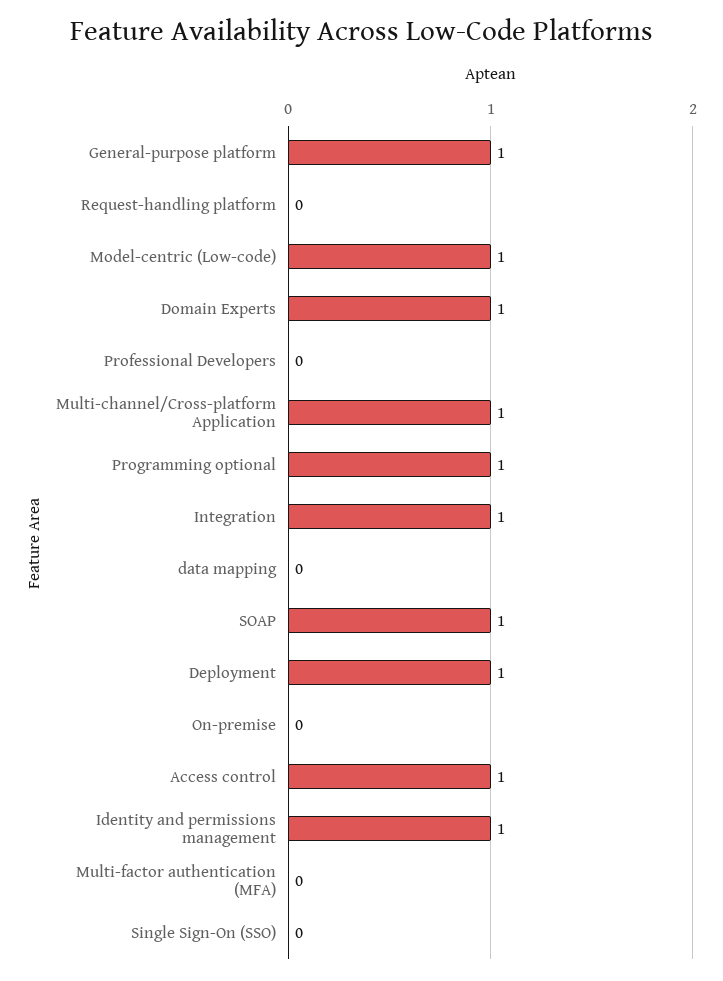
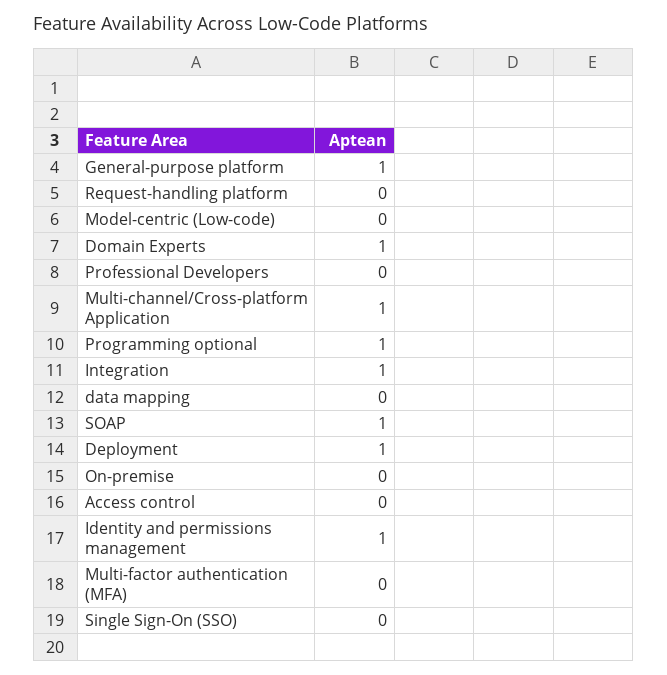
  {
    "General-purpose platform": 1,
    "Request-handling platform": 0,
-   "Model-centric (Low-code)": 1,
+   "Model-centric (Low-code)": 0,
    "Domain Experts": 1,
    "Professional Developers": 0,
    "Multi-channel/Cross-platform Application": 1,
    "Programming optional": 1,
    "Integration": 1,
    "data mapping": 0,
    "SOAP": 1,
    "Deployment": 1,
    "On-premise": 0,
-   "Access control": 1,
+   "Access control": 0,
    "Identity and permissions management": 1,
    "Multi-factor authentication (MFA)": 0,
    "Single Sign-On (SSO)": 0
  }

